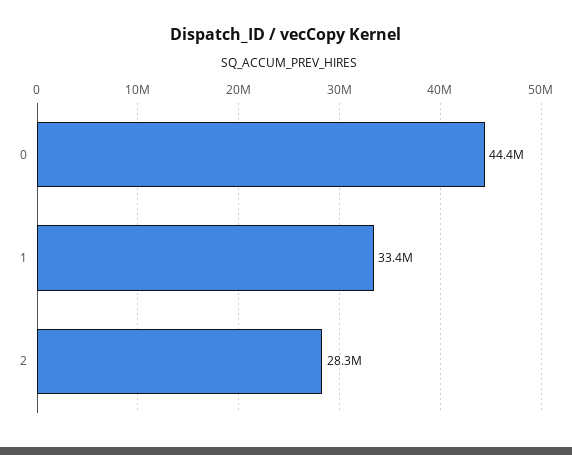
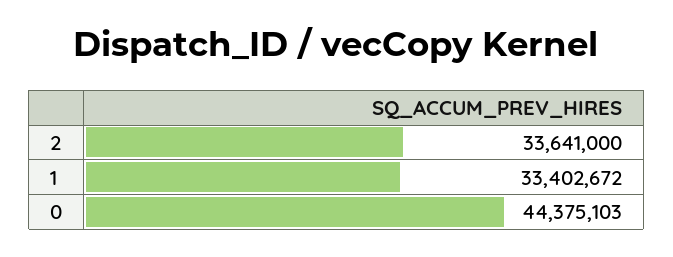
  {
    "0": 44375103,
    "1": 33402672,
-   "2": 28300000
+   "2": 33641000
  }

